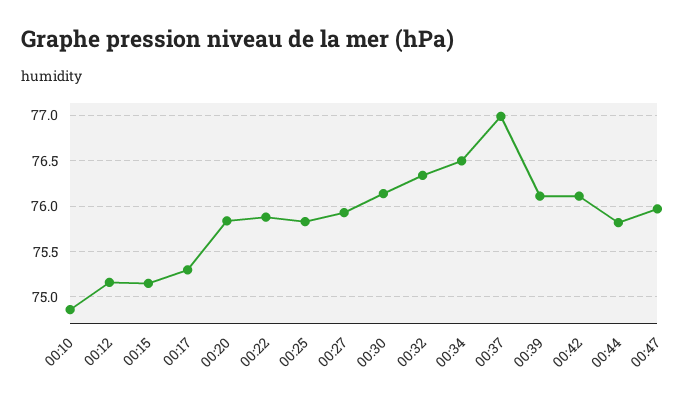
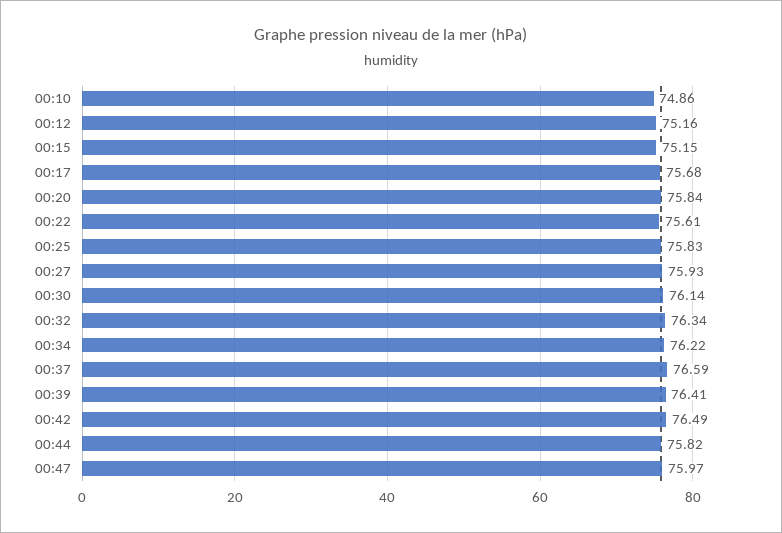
  {
    "00:10": 74.86,
    "00:12": 75.16,
    "00:15": 75.15,
-   "00:17": 75.3,
+   "00:17": 75.68,
    "00:20": 75.84,
-   "00:22": 75.9,
+   "00:22": 75.61,
    "00:25": 75.83,
    "00:27": 75.93,
    "00:30": 76.14,
    "00:32": 76.34,
-   "00:34": 76.5,
+   "00:34": 76.22,
-   "00:37": 77,
+   "00:37": 76.59,
-   "00:39": 76.1,
+   "00:39": 76.41,
-   "00:42": 76.1,
+   "00:42": 76.49,
    "00:44": 75.82,
    "00:47": 75.97
  }

